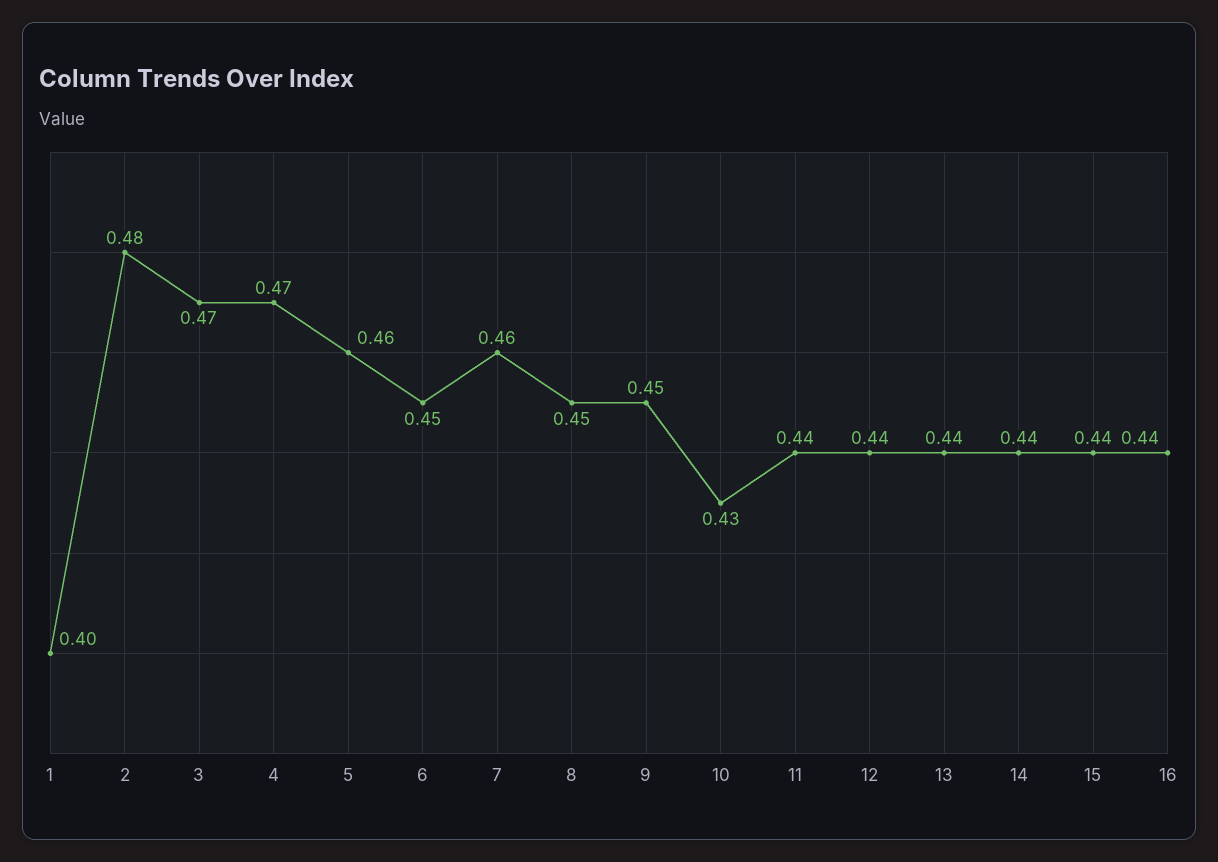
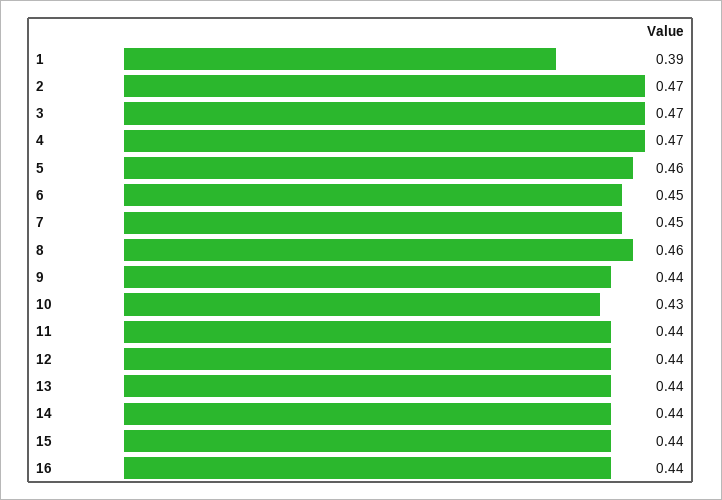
  {
-   "1": 0.4,
+   "1": 0.39,
-   "2": 0.48,
+   "2": 0.47,
    "3": 0.47,
    "4": 0.47,
    "5": 0.46,
    "6": 0.45,
-   "7": 0.46,
+   "7": 0.45,
-   "8": 0.45,
+   "8": 0.46,
-   "9": 0.45,
+   "9": 0.44,
    "10": 0.43,
    "11": 0.44,
    "12": 0.44,
    "13": 0.44,
    "14": 0.44,
    "15": 0.44,
    "16": 0.44
  }

